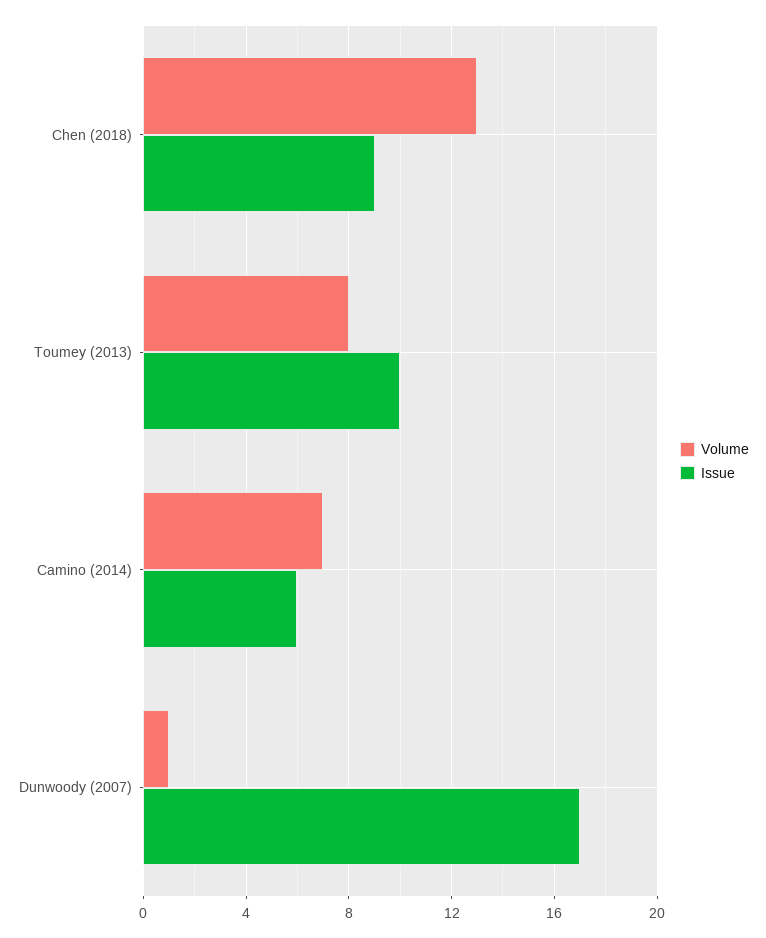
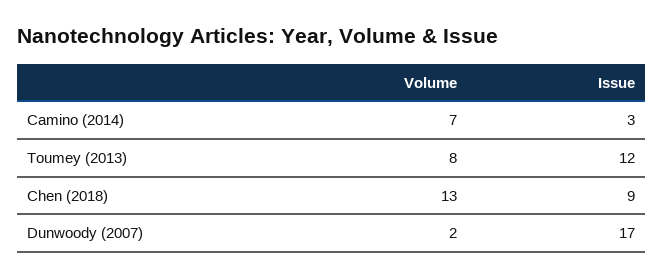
  {
    "Volume": {
      "Chen (2018)": 13,
      "Toumey (2013)": 8,
      "Camino (2014)": 7,
-     "Dunwoody (2007)": 1
+     "Dunwoody (2007)": 2
    },
    "Issue": {
      "Chen (2018)": 9,
-     "Toumey (2013)": 10,
+     "Toumey (2013)": 12,
-     "Camino (2014)": 6,
+     "Camino (2014)": 3,
      "Dunwoody (2007)": 17
    }
  }

